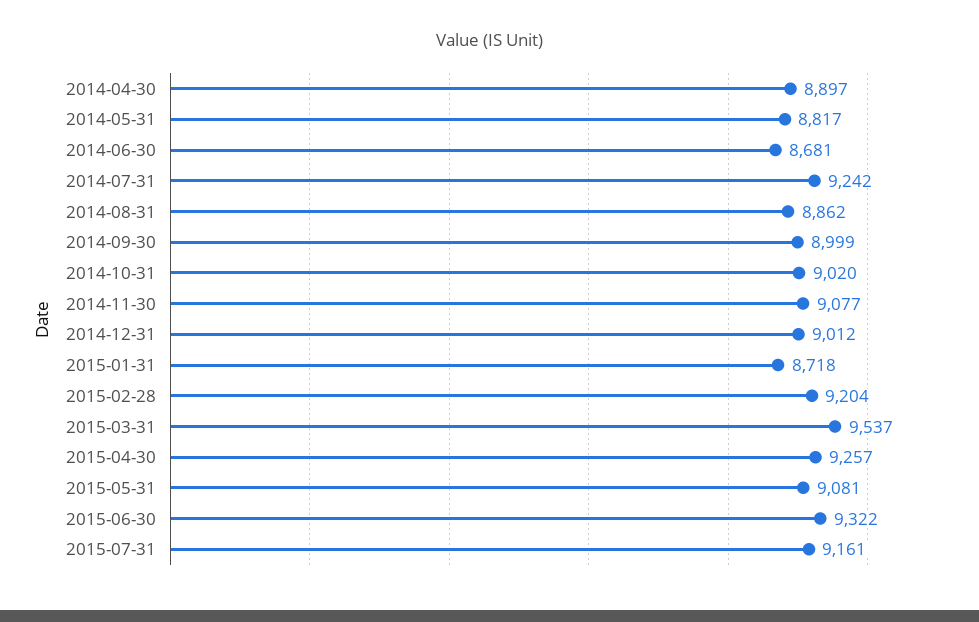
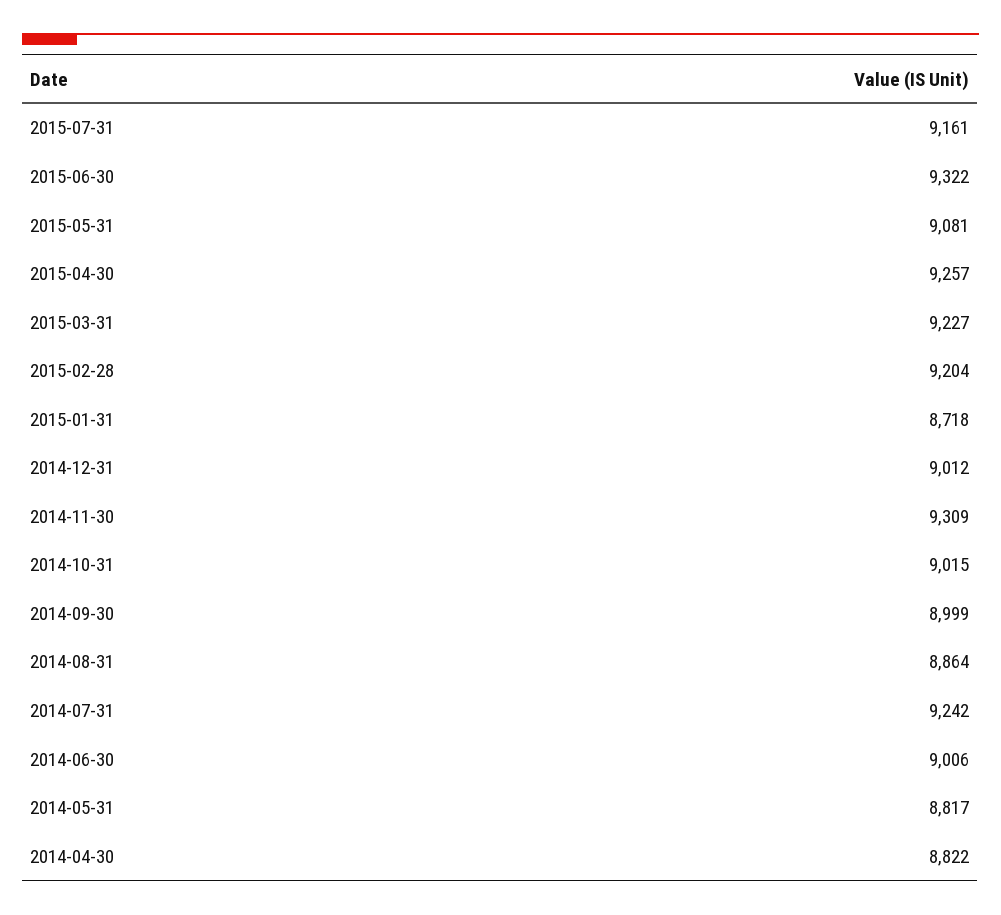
  {
-   "2014-04-30": 8897,
+   "2014-04-30": 8822,
    "2014-05-31": 8817,
-   "2014-06-30": 8681,
+   "2014-06-30": 9006,
    "2014-07-31": 9242,
-   "2014-08-31": 8862,
+   "2014-08-31": 8864,
    "2014-09-30": 8999,
-   "2014-10-31": 9020,
+   "2014-10-31": 9015,
-   "2014-11-30": 9077,
+   "2014-11-30": 9309,
    "2014-12-31": 9012,
    "2015-01-31": 8718,
    "2015-02-28": 9204,
-   "2015-03-31": 9537,
+   "2015-03-31": 9227,
    "2015-04-30": 9257,
    "2015-05-31": 9081,
    "2015-06-30": 9322,
    "2015-07-31": 9161
  }

